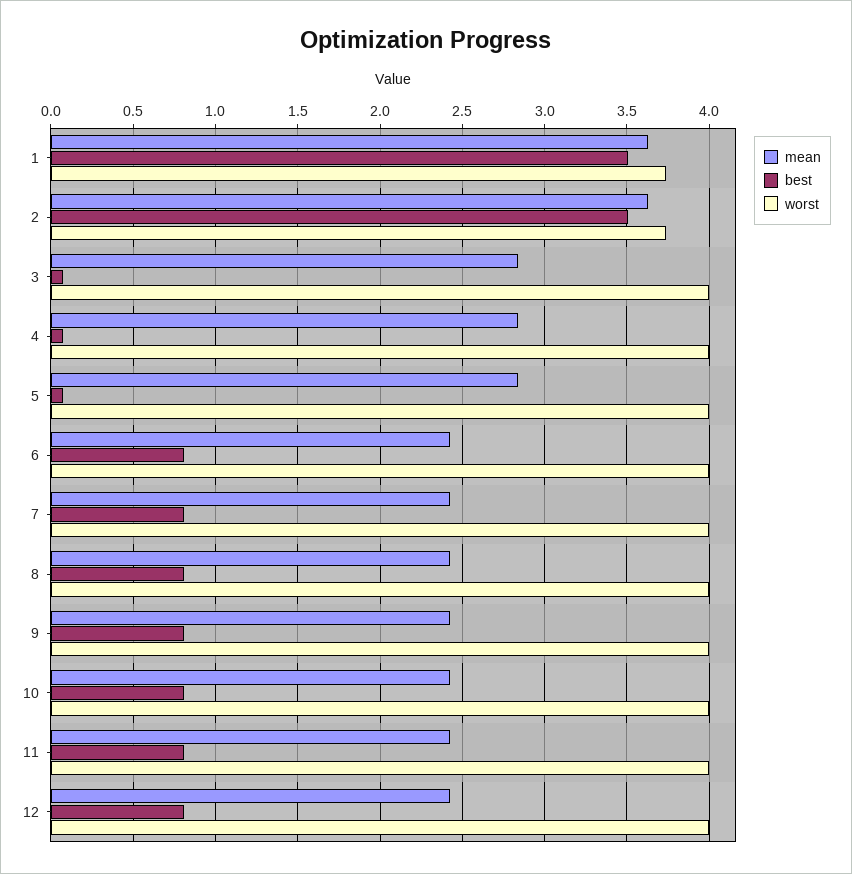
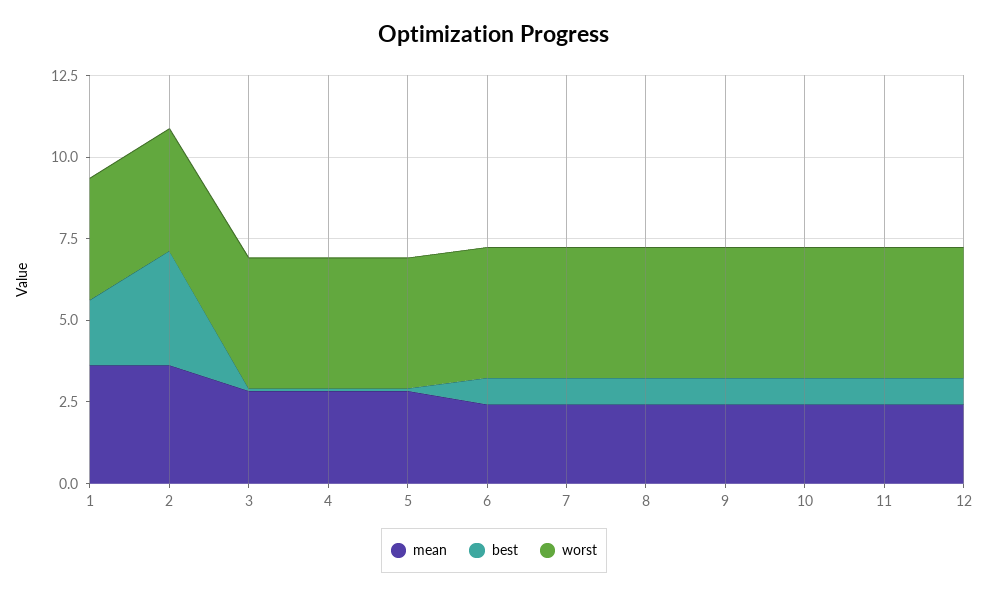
  {
    "mean": {
      "1": 3.65,
      "2": 3.65,
      "3": 2.85,
      "4": 2.85,
      "5": 2.85,
      "6": 2.45,
      "7": 2.45,
      "8": 2.45,
      "9": 2.45,
      "10": 2.45,
      "11": 2.45,
      "12": 2.45
    },
    "best": {
-     "1": 3.5,
+     "1": 2,
      "2": 3.5,
      "3": 0.1,
      "4": 0.1,
      "5": 0.1,
      "6": 0.8,
      "7": 0.8,
      "8": 0.8,
      "9": 0.8,
      "10": 0.8,
      "11": 0.8,
      "12": 0.8
    },
    "worst": {
      "1": 3.75,
      "2": 3.75,
      "3": 4,
      "4": 4,
      "5": 4,
      "6": 4,
      "7": 4,
      "8": 4,
      "9": 4,
      "10": 4,
      "11": 4,
      "12": 4
    }
  }

